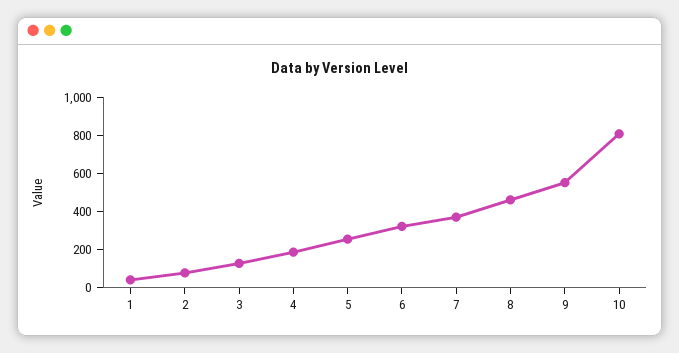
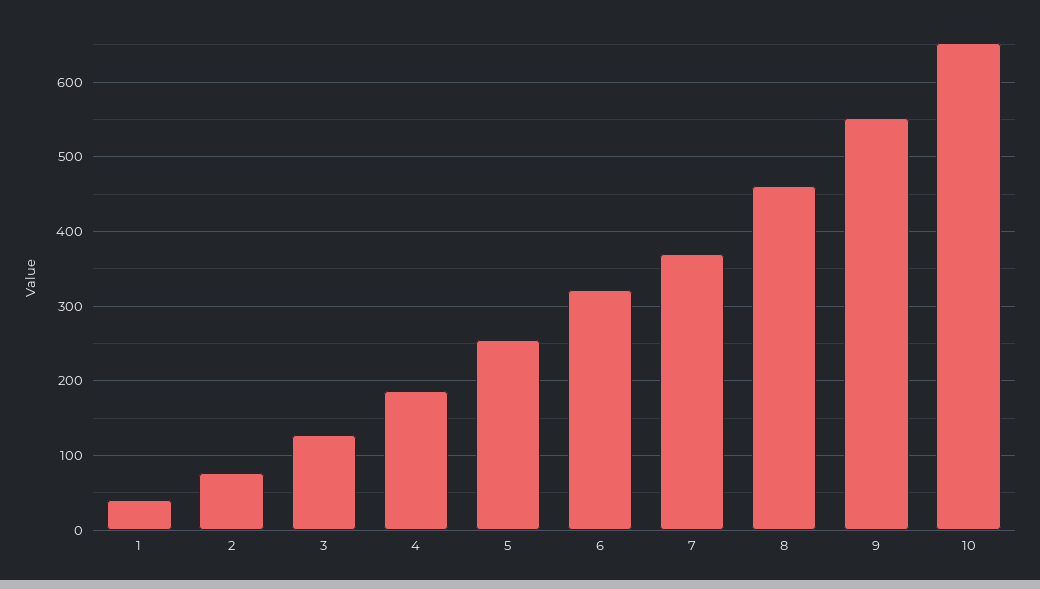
  {
    "1": 40,
    "2": 80,
    "3": 130,
    "4": 190,
    "5": 260,
    "6": 320,
    "7": 370,
    "8": 460,
    "9": 550,
-   "10": 800
+   "10": 650
  }

